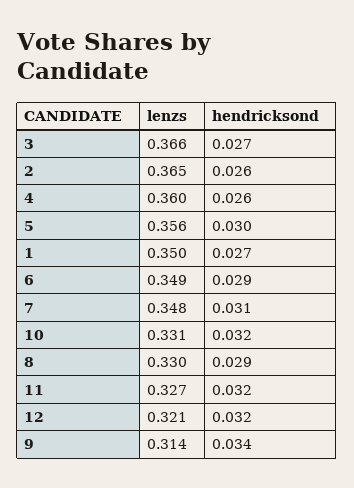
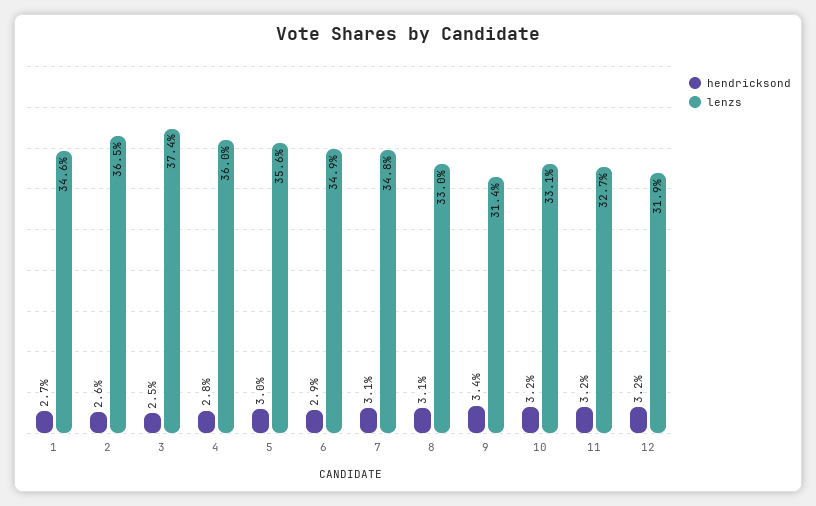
  {
    "lenzs": {
-     "3": 0.366,
+     "3": 0.374,
      "2": 0.365,
      "4": 0.36,
      "5": 0.356,
-     "1": 0.35,
+     "1": 0.346,
      "6": 0.349,
      "7": 0.348,
      "10": 0.331,
      "8": 0.33,
      "11": 0.327,
-     "12": 0.321,
+     "12": 0.319,
      "9": 0.314
    },
    "hendricksond": {
-     "3": 0.027,
+     "3": 0.025,
      "2": 0.026,
-     "4": 0.026,
+     "4": 0.028,
      "5": 0.03,
      "1": 0.027,
      "6": 0.029,
      "7": 0.031,
      "10": 0.032,
-     "8": 0.029,
+     "8": 0.031,
      "11": 0.032,
      "12": 0.032,
      "9": 0.034
    }
  }

